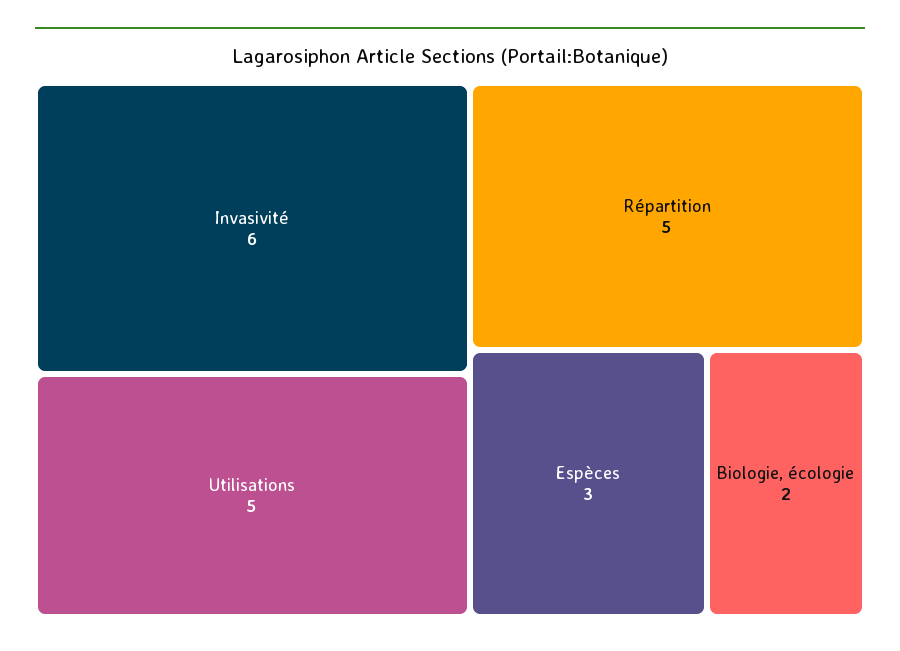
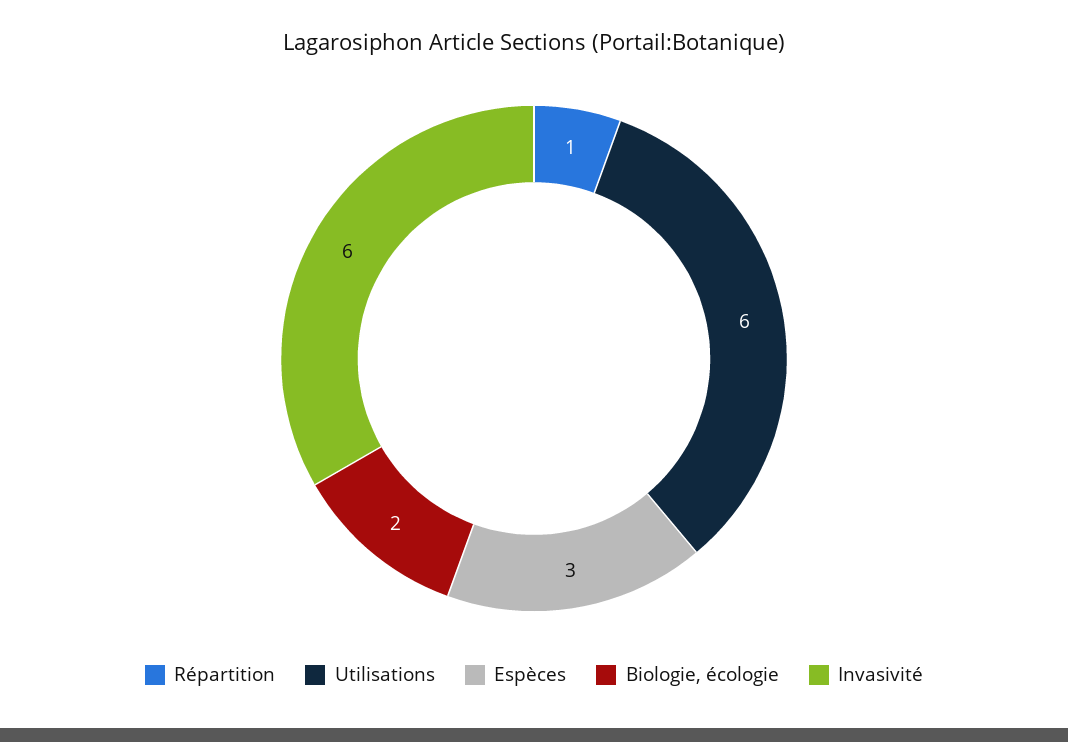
  {
    "Invasivité": 6,
-   "Utilisations": 5,
+   "Utilisations": 6,
-   "Répartition": 5,
+   "Répartition": 1,
    "Espèces": 3,
    "Biologie, écologie": 2
  }

